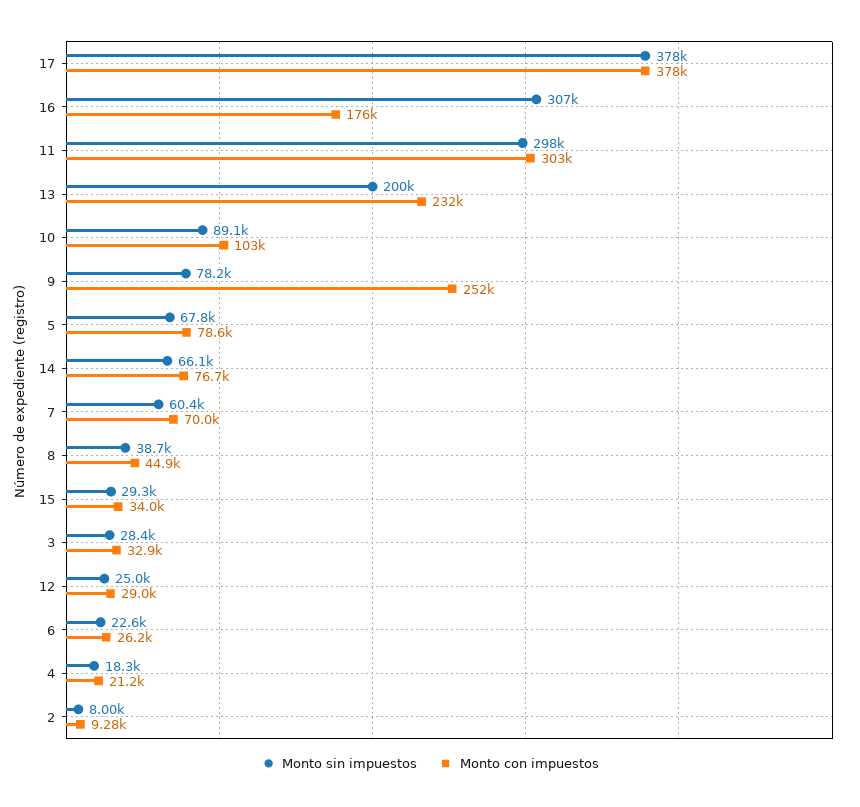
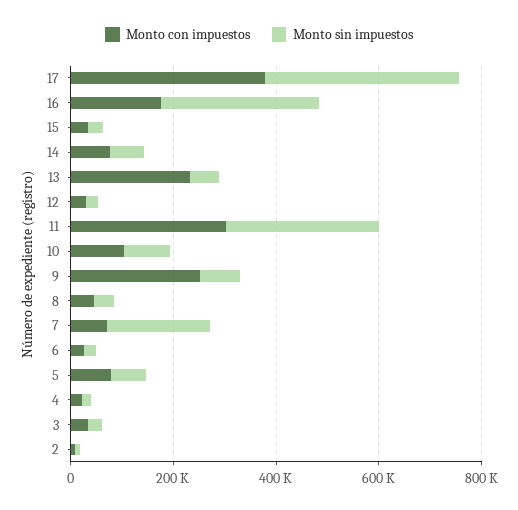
  {
    "Monto sin impuestos": {
      "17": 378000,
      "16": 307000,
      "11": 298000,
-     "13": 200000,
+     "13": 50000,
      "10": 89100,
      "9": 78200,
      "5": 67800,
      "14": 66100,
-     "7": 60400,
+     "7": 200000,
      "8": 38700,
      "15": 29300,
      "3": 28400,
      "12": 25000,
      "6": 22600,
      "4": 18300,
      "2": 8000
    },
    "Monto con impuestos": {
      "17": 378000,
      "16": 176000,
      "11": 303000,
      "13": 232000,
      "10": 103000,
      "9": 252000,
      "5": 78600,
      "14": 76700,
      "7": 70000,
      "8": 44900,
      "15": 34000,
      "3": 32900,
      "12": 29000,
      "6": 26200,
      "4": 21200,
      "2": 9280
    }
  }

